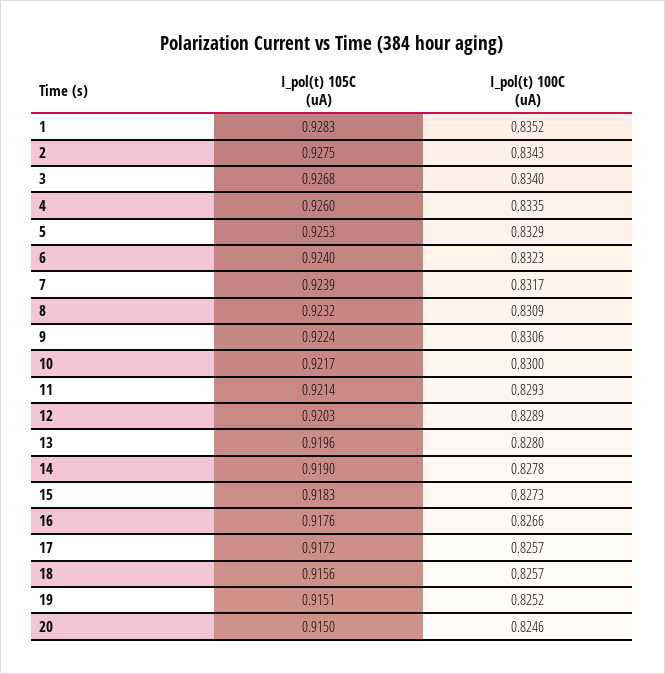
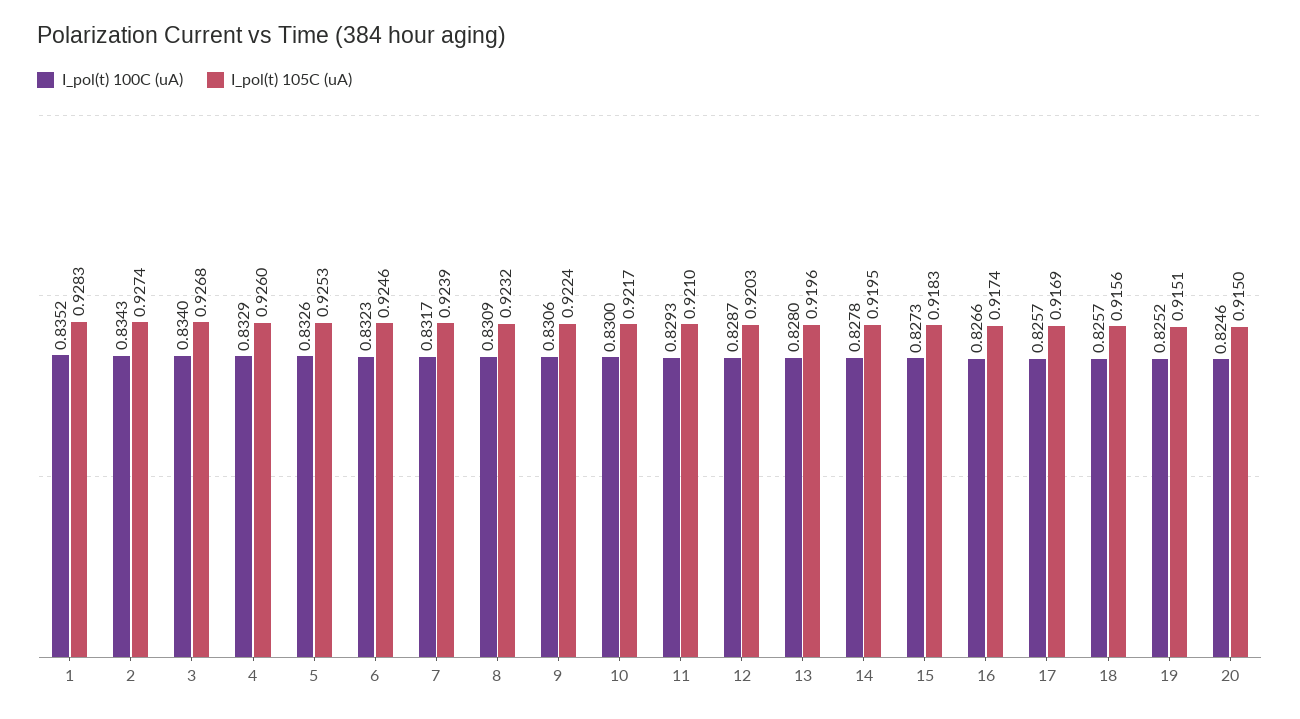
  {
    "I_pol(t) 105C (uA)": {
      "1": 0.9283,
-     "2": 0.9275,
+     "2": 0.9274,
      "3": 0.9268,
      "4": 0.926,
      "5": 0.9253,
-     "6": 0.924,
+     "6": 0.9246,
      "7": 0.9239,
      "8": 0.9232,
      "9": 0.9224,
      "10": 0.9217,
-     "11": 0.9214,
+     "11": 0.921,
      "12": 0.9203,
      "13": 0.9196,
-     "14": 0.919,
+     "14": 0.9195,
      "15": 0.9183,
-     "16": 0.9176,
+     "16": 0.9174,
-     "17": 0.9172,
+     "17": 0.9169,
      "18": 0.9156,
      "19": 0.9151,
      "20": 0.915
    },
    "I_pol(t) 100C (uA)": {
      "1": 0.8352,
      "2": 0.8343,
      "3": 0.834,
-     "4": 0.8335,
+     "4": 0.8329,
-     "5": 0.8329,
+     "5": 0.8326,
      "6": 0.8323,
      "7": 0.8317,
      "8": 0.8309,
      "9": 0.8306,
      "10": 0.83,
      "11": 0.8293,
-     "12": 0.8289,
+     "12": 0.8287,
      "13": 0.828,
      "14": 0.8278,
      "15": 0.8273,
      "16": 0.8266,
      "17": 0.8257,
      "18": 0.8257,
      "19": 0.8252,
      "20": 0.8246
    }
  }

